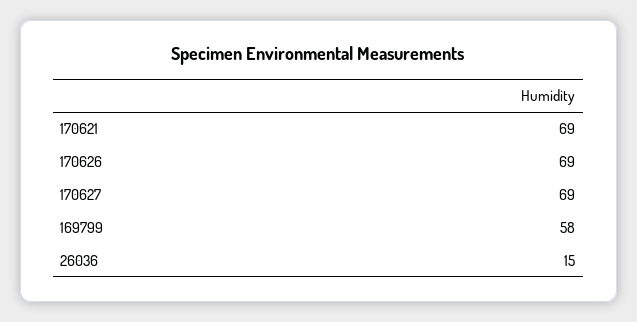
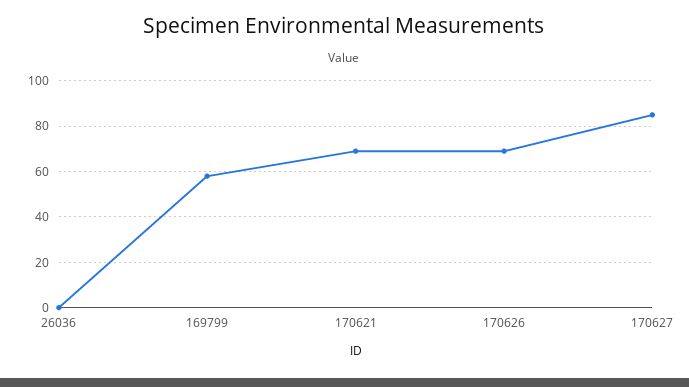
  {
    "170621": 69,
    "170626": 69,
-   "170627": 69,
+   "170627": 85,
    "169799": 58,
-   "26036": 15
+   "26036": 0
  }

